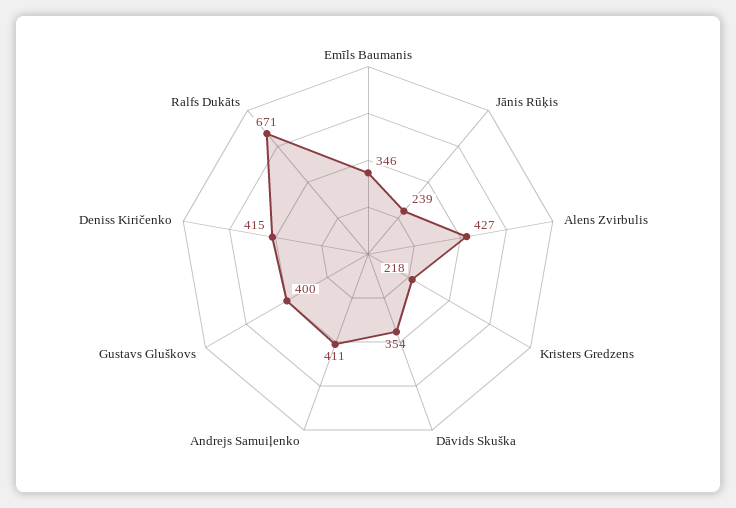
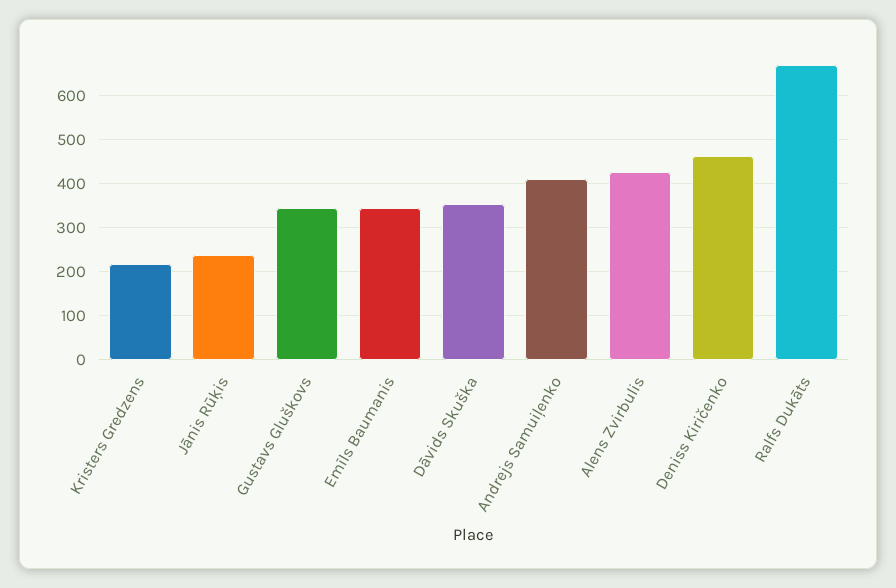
  {
    "Emīls Baumanis": 346,
    "Jānis Rūķis": 239,
    "Alens Zvirbulis": 427,
    "Kristers Gredzens": 218,
    "Dāvids Skuška": 354,
    "Andrejs Samuiļenko": 411,
-   "Gustavs Gluškovs": 400,
+   "Gustavs Gluškovs": 340,
-   "Deniss Kiričenko": 415,
+   "Deniss Kiričenko": 460,
    "Ralfs Dukāts": 671
  }

